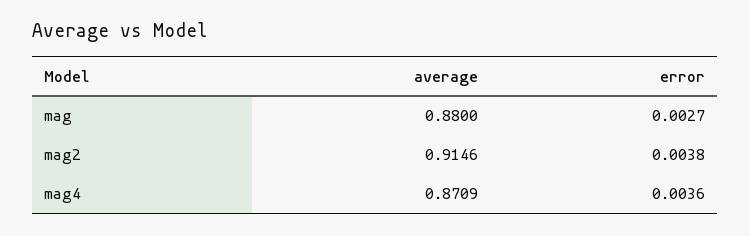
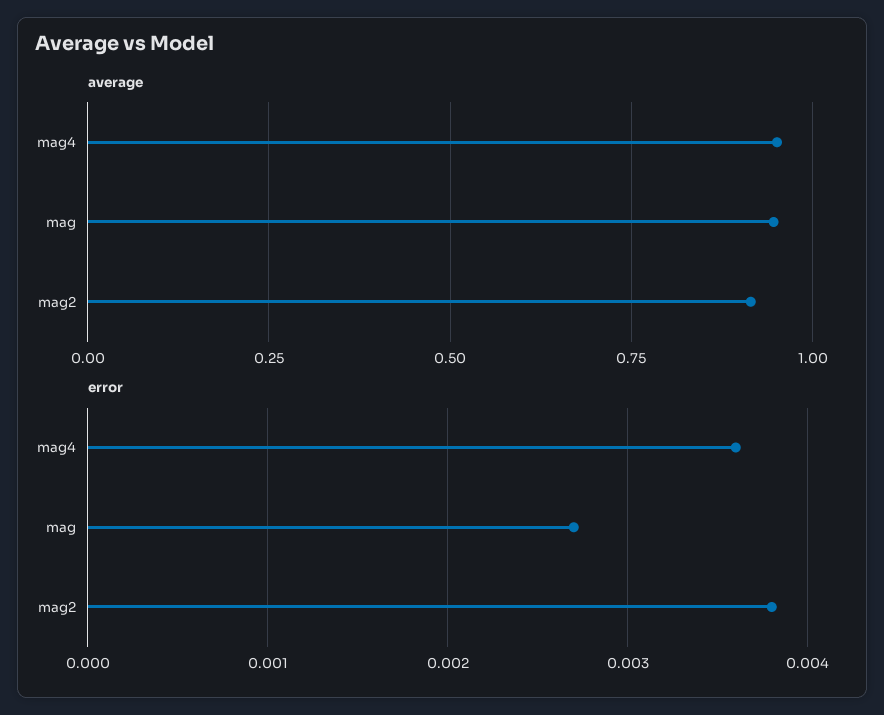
  {
    "average": {
-     "mag": 0.88,
+     "mag": 0.95,
      "mag2": 0.9146,
-     "mag4": 0.8709
+     "mag4": 0.95
    },
    "error": {
      "mag": 0.0027,
      "mag2": 0.0038,
      "mag4": 0.0036
    }
  }

